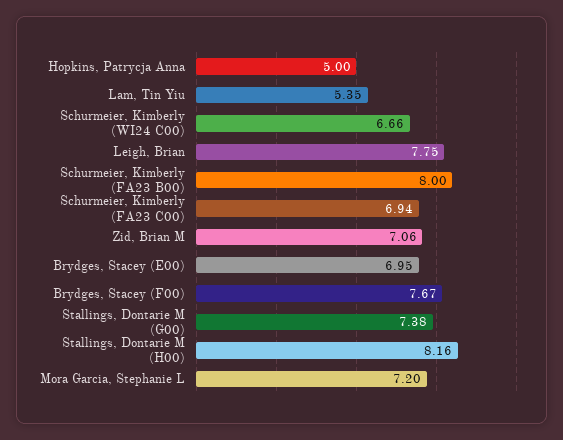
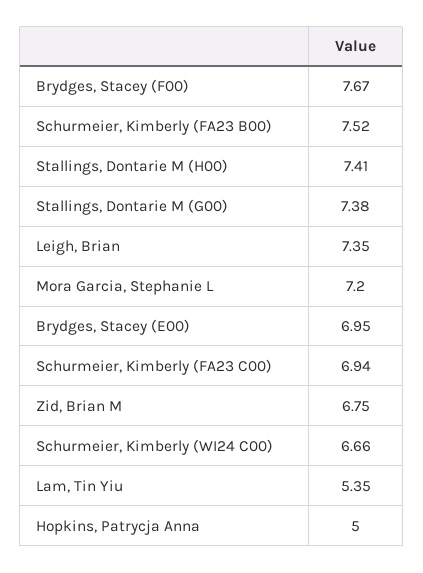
  {
    "Hopkins, Patrycja Anna": 5,
    "Lam, Tin Yiu": 5.35,
    "Schurmeier, Kimberly (WI24 C00)": 6.66,
-   "Leigh, Brian": 7.75,
+   "Leigh, Brian": 7.35,
-   "Schurmeier, Kimberly (FA23 B00)": 8,
+   "Schurmeier, Kimberly (FA23 B00)": 7.52,
    "Schurmeier, Kimberly (FA23 C00)": 6.94,
-   "Zid, Brian M": 7.06,
+   "Zid, Brian M": 6.75,
    "Brydges, Stacey (E00)": 6.95,
    "Brydges, Stacey (F00)": 7.67,
    "Stallings, Dontarie M (G00)": 7.38,
-   "Stallings, Dontarie M (H00)": 8.16,
+   "Stallings, Dontarie M (H00)": 7.41,
    "Mora Garcia, Stephanie L": 7.2
  }

